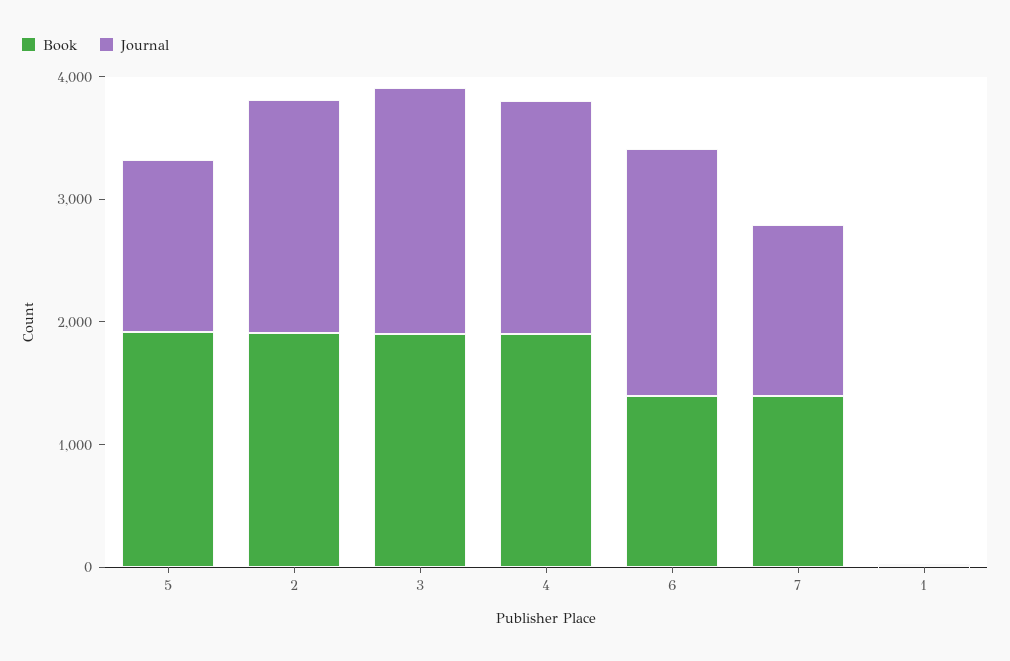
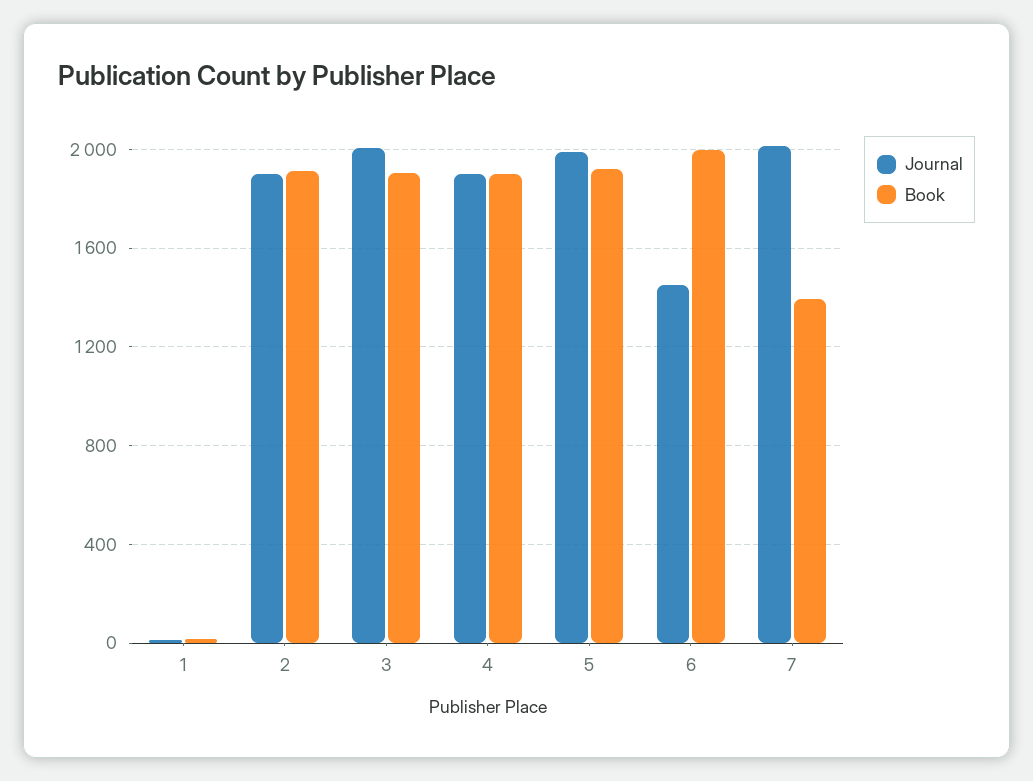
  {
    "Book": {
      "5": 1900,
      "2": 1900,
      "3": 1900,
      "4": 1900,
-     "6": 1400,
+     "6": 2000,
      "7": 1400,
      "1": 0
    },
    "Journal": {
-     "5": 1400,
+     "5": 2000,
      "2": 1900,
      "3": 2000,
      "4": 1900,
-     "6": 2000,
+     "6": 1450,
-     "7": 1400,
+     "7": 2000,
      "1": 0
    }
  }

